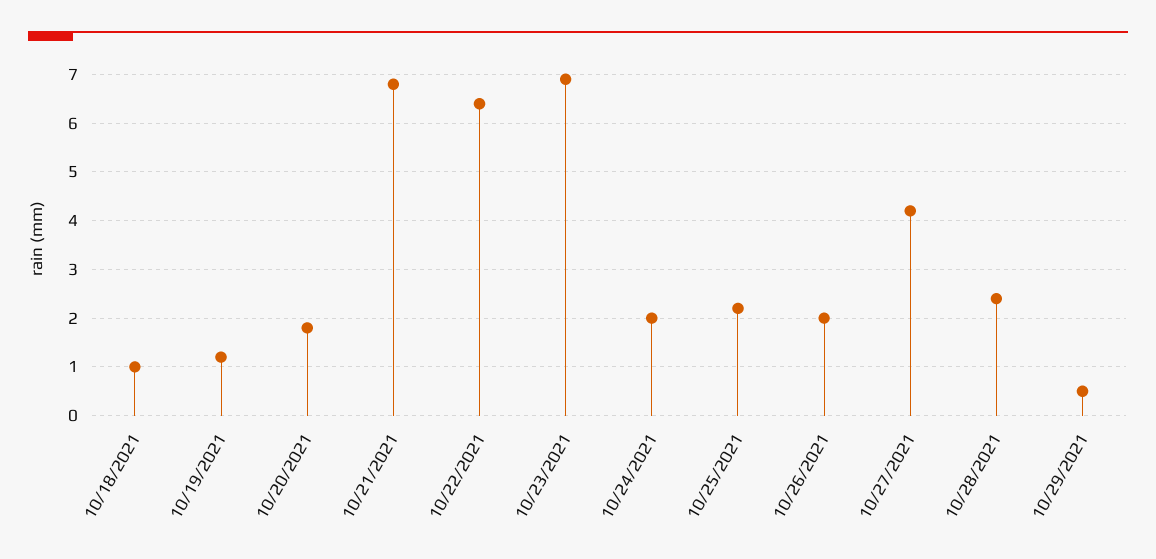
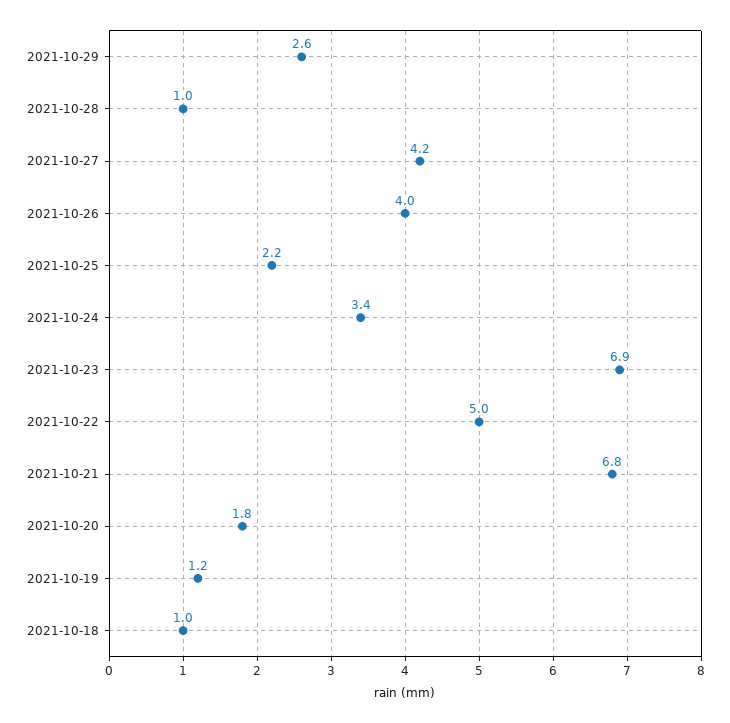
  {
    "10/18/2021": 1,
    "10/19/2021": 1.2,
    "10/20/2021": 1.8,
    "10/21/2021": 6.8,
-   "10/22/2021": 6.5,
+   "10/22/2021": 5,
    "10/23/2021": 6.9,
-   "10/24/2021": 2,
+   "10/24/2021": 3.4,
    "10/25/2021": 2.2,
-   "10/26/2021": 2,
+   "10/26/2021": 4,
    "10/27/2021": 4.2,
-   "10/28/2021": 2.5,
+   "10/28/2021": 1,
-   "10/29/2021": 0.5
+   "10/29/2021": 2.6
  }

